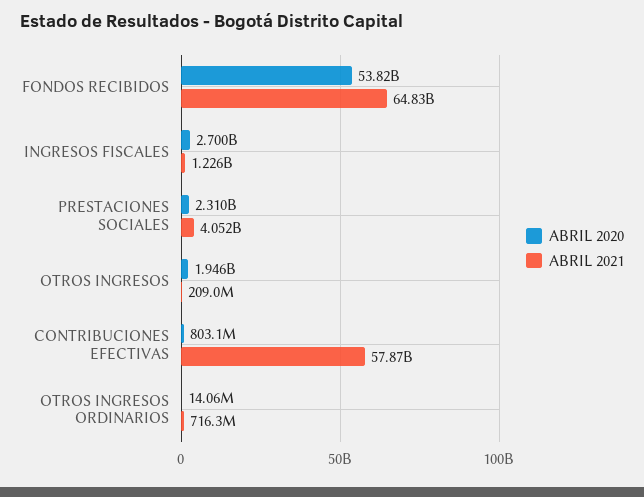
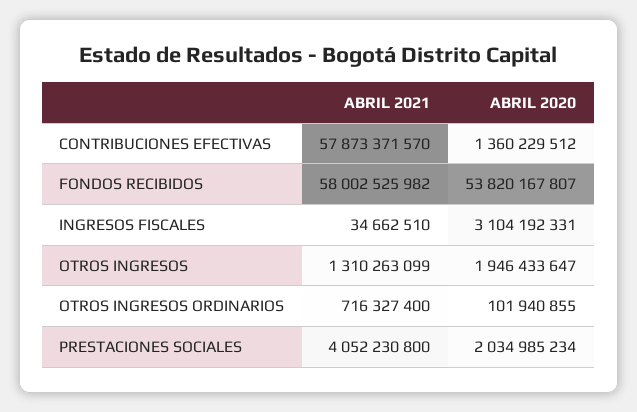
  {
    "ABRIL 2020": {
      "FONDOS RECIBIDOS": 53820167807,
-     "INGRESOS FISCALES": 2700000000,
+     "INGRESOS FISCALES": 3104192331,
-     "PRESTACIONES SOCIALES": 2310000000,
+     "PRESTACIONES SOCIALES": 2034985234,
      "OTROS INGRESOS": 1946433647,
-     "CONTRIBUCIONES EFECTIVAS": 803100000,
+     "CONTRIBUCIONES EFECTIVAS": 1360229512,
-     "OTROS INGRESOS ORDINARIOS": 14060000
+     "OTROS INGRESOS ORDINARIOS": 101940855
    },
    "ABRIL 2021": {
-     "FONDOS RECIBIDOS": 64830000000,
+     "FONDOS RECIBIDOS": 58002525982,
-     "INGRESOS FISCALES": 1226000000,
+     "INGRESOS FISCALES": 34662510,
      "PRESTACIONES SOCIALES": 4052230800,
-     "OTROS INGRESOS": 209000000,
+     "OTROS INGRESOS": 1310263099,
      "CONTRIBUCIONES EFECTIVAS": 57873371570,
      "OTROS INGRESOS ORDINARIOS": 716327400
    }
  }

